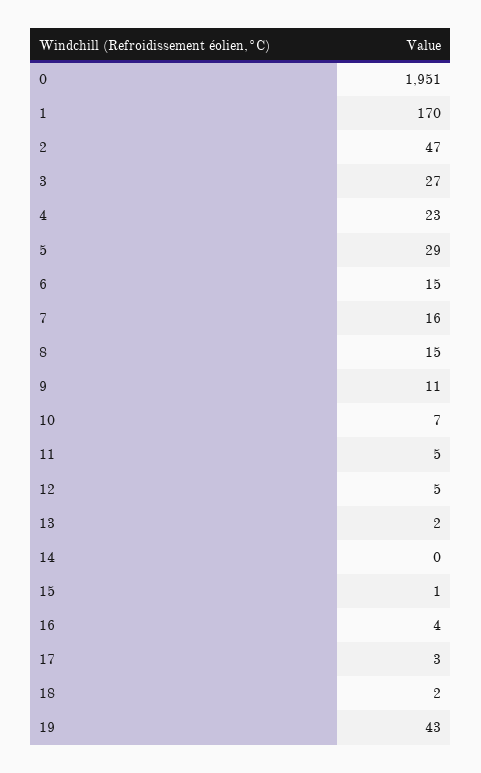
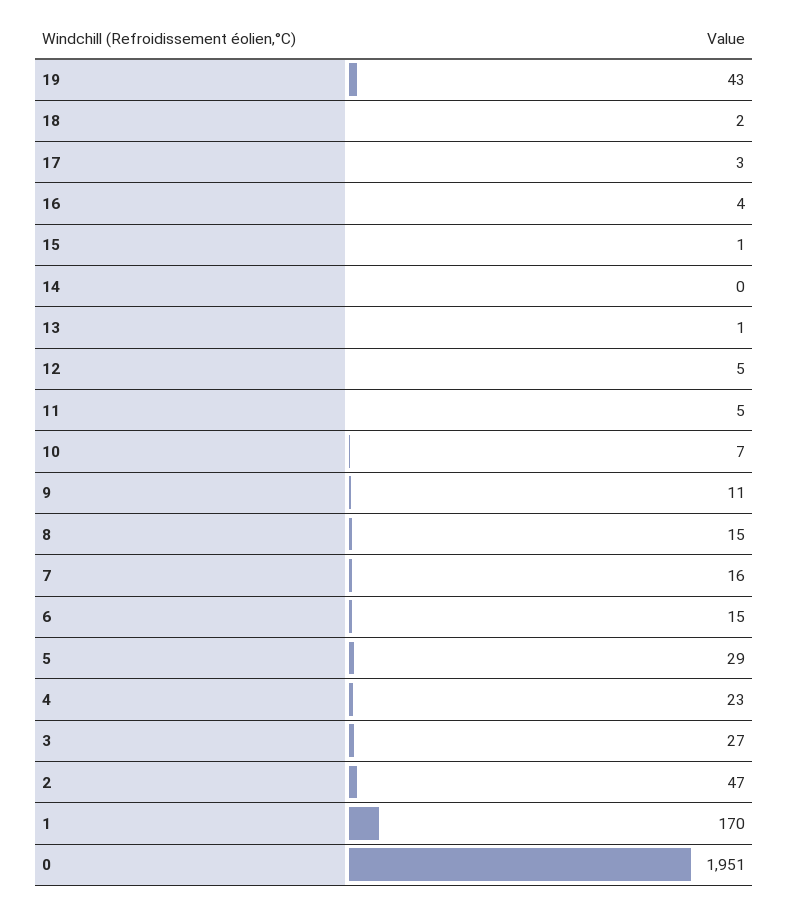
  {
    "0": 1951,
    "1": 170,
    "2": 47,
    "3": 27,
    "4": 23,
    "5": 29,
    "6": 15,
    "7": 16,
    "8": 15,
    "9": 11,
    "10": 7,
    "11": 5,
    "12": 5,
-   "13": 2,
+   "13": 1,
    "14": 0,
    "15": 1,
    "16": 4,
    "17": 3,
    "18": 2,
    "19": 43
  }

